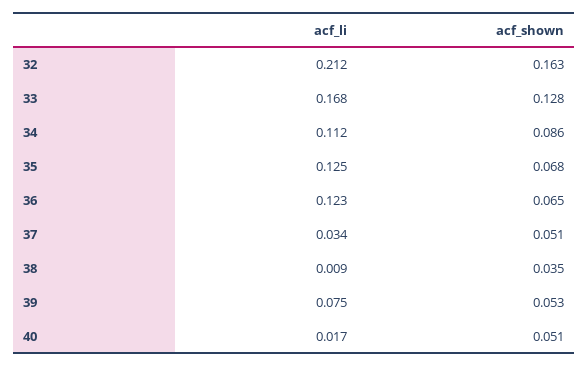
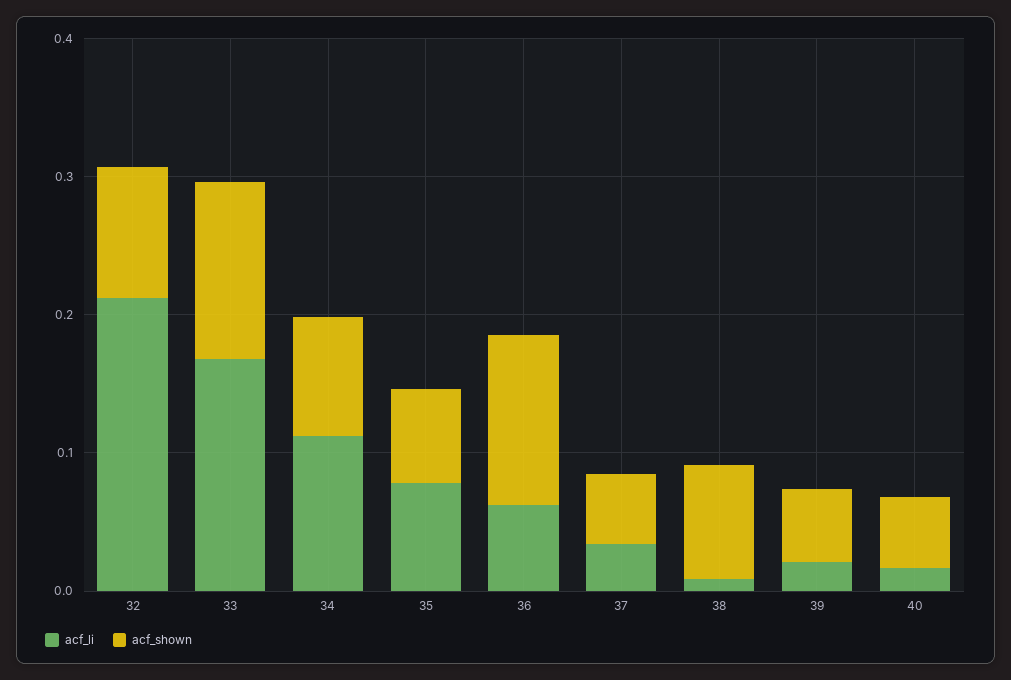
  {
    "acf_li": {
      "32": 0.212,
      "33": 0.168,
      "34": 0.112,
-     "35": 0.125,
+     "35": 0.08,
-     "36": 0.123,
+     "36": 0.06,
      "37": 0.034,
      "38": 0.009,
-     "39": 0.075,
+     "39": 0.02,
      "40": 0.017
    },
    "acf_shown": {
-     "32": 0.163,
+     "32": 0.1,
      "33": 0.128,
      "34": 0.086,
      "35": 0.068,
-     "36": 0.065,
+     "36": 0.12,
      "37": 0.051,
-     "38": 0.035,
+     "38": 0.08,
      "39": 0.053,
      "40": 0.051
    }
  }

